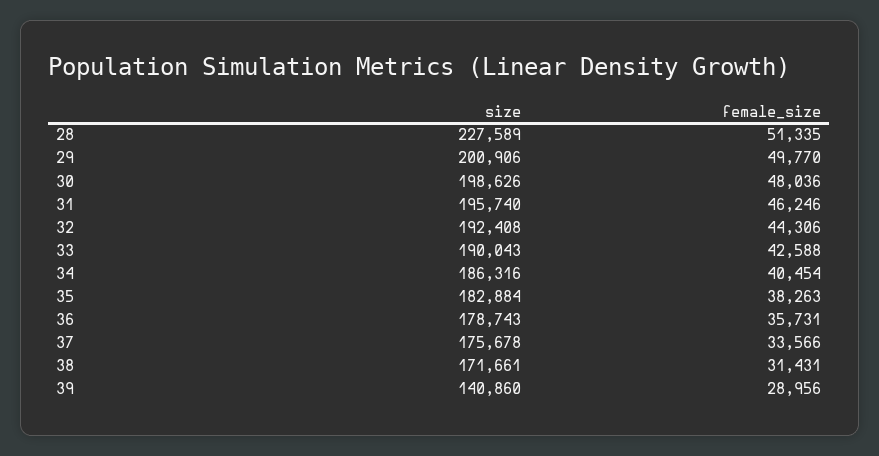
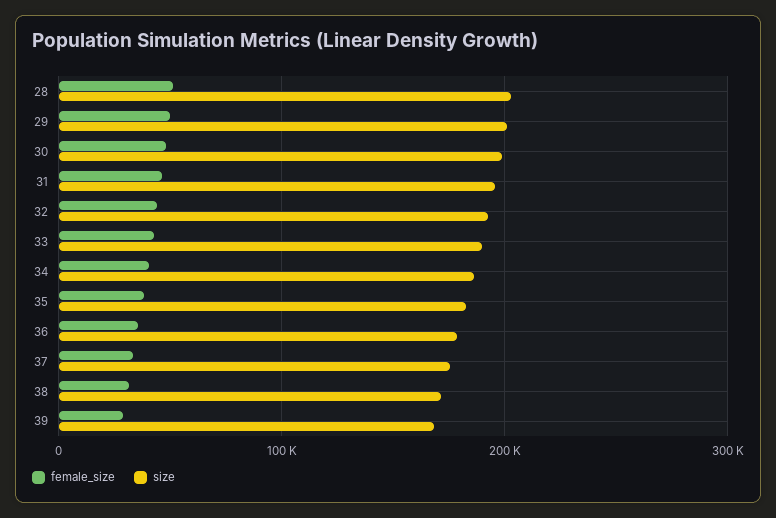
  {
    "size": {
-     "28": 227589,
+     "28": 200000,
      "29": 200906,
      "30": 198626,
      "31": 195740,
      "32": 192408,
      "33": 190043,
      "34": 186316,
      "35": 182884,
      "36": 178743,
      "37": 175678,
      "38": 171661,
-     "39": 140860
+     "39": 170000
    },
    "female_size": {
      "28": 51335,
      "29": 49770,
      "30": 48036,
      "31": 46246,
      "32": 44306,
      "33": 42588,
      "34": 40454,
      "35": 38263,
      "36": 35731,
      "37": 33566,
      "38": 31431,
      "39": 28956
    }
  }

